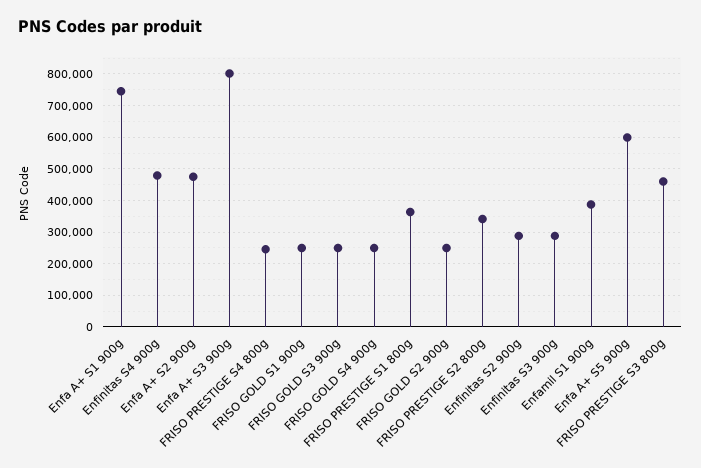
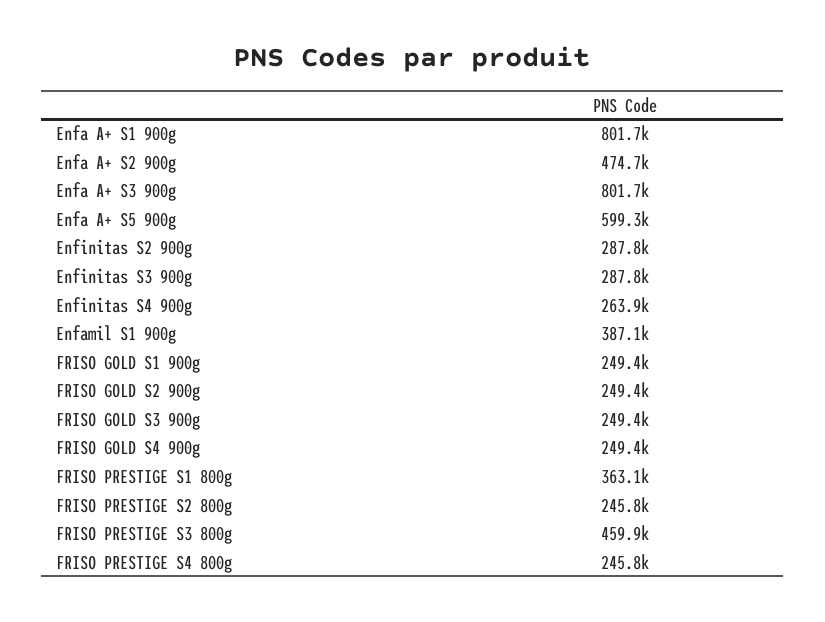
  {
-   "Enfa A+ S1 900g": 740000,
+   "Enfa A+ S1 900g": 801700,
-   "Enfinitas S4 900g": 480000,
+   "Enfinitas S4 900g": 263900,
    "Enfa A+ S2 900g": 474700,
    "Enfa A+ S3 900g": 801700,
    "FRISO PRESTIGE S4 800g": 245800,
    "FRISO GOLD S1 900g": 249400,
    "FRISO GOLD S3 900g": 249400,
    "FRISO GOLD S4 900g": 249400,
    "FRISO PRESTIGE S1 800g": 363100,
    "FRISO GOLD S2 900g": 249400,
-   "FRISO PRESTIGE S2 800g": 340000,
+   "FRISO PRESTIGE S2 800g": 245800,
    "Enfinitas S2 900g": 287800,
    "Enfinitas S3 900g": 287800,
    "Enfamil S1 900g": 387100,
    "Enfa A+ S5 900g": 599300,
    "FRISO PRESTIGE S3 800g": 459900
  }

